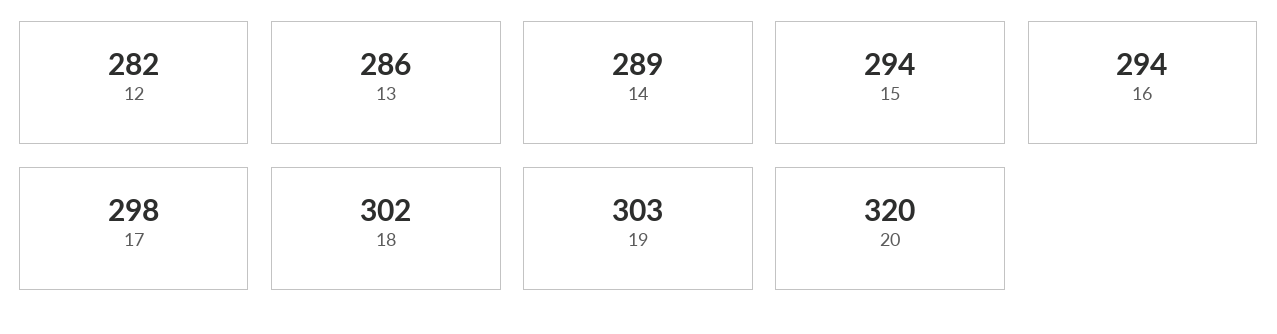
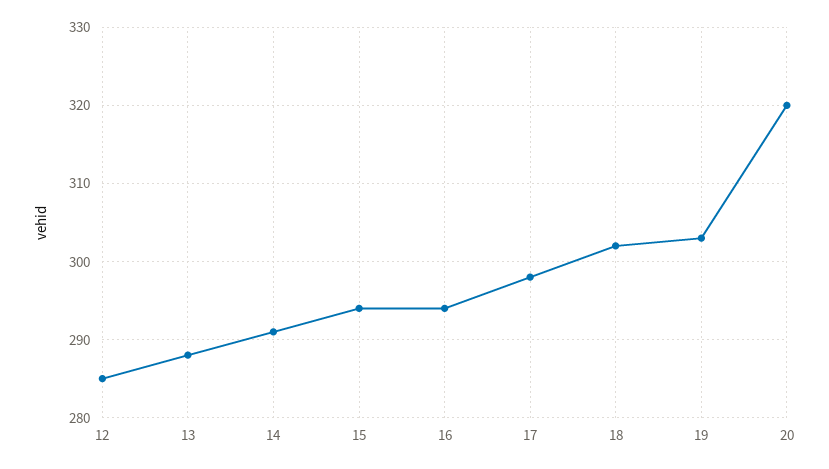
  {
-   "12": 282,
+   "12": 285,
-   "13": 286,
+   "13": 288,
-   "14": 289,
+   "14": 291,
    "15": 294,
    "16": 294,
    "17": 298,
    "18": 302,
    "19": 303,
    "20": 320
  }

